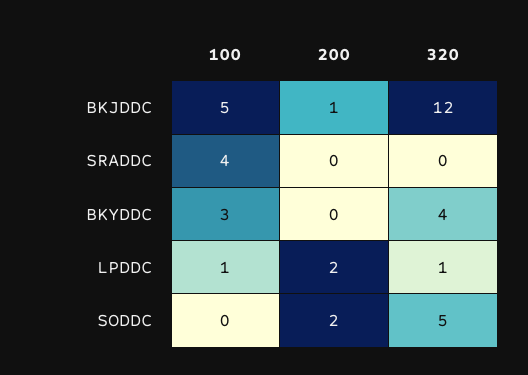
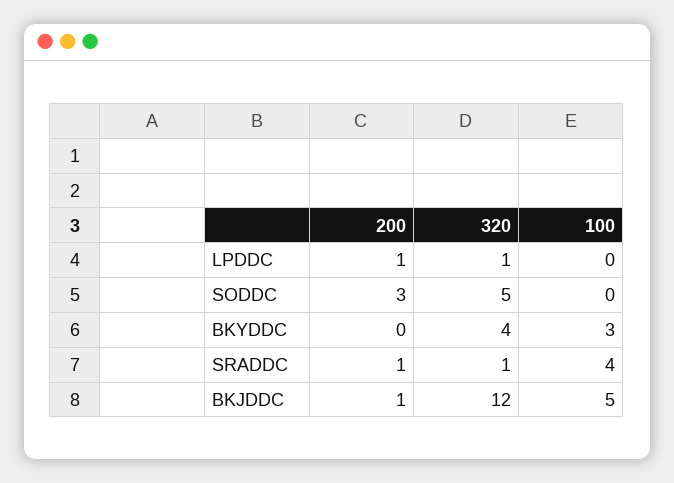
  {
    "100": {
      "BKJDDC": 5,
      "SRADDC": 4,
      "BKYDDC": 3,
-     "LPDDC": 1,
+     "LPDDC": 0,
      "SODDC": 0
    },
    "200": {
      "BKJDDC": 1,
-     "SRADDC": 0,
+     "SRADDC": 1,
      "BKYDDC": 0,
-     "LPDDC": 2,
+     "LPDDC": 1,
-     "SODDC": 2
+     "SODDC": 3
    },
    "320": {
      "BKJDDC": 12,
-     "SRADDC": 0,
+     "SRADDC": 1,
      "BKYDDC": 4,
      "LPDDC": 1,
      "SODDC": 5
    }
  }

